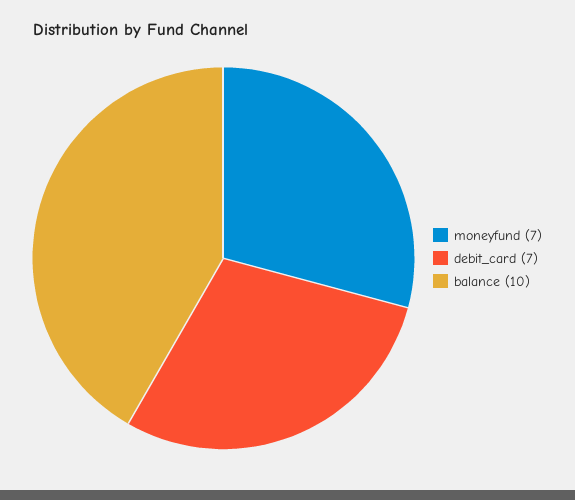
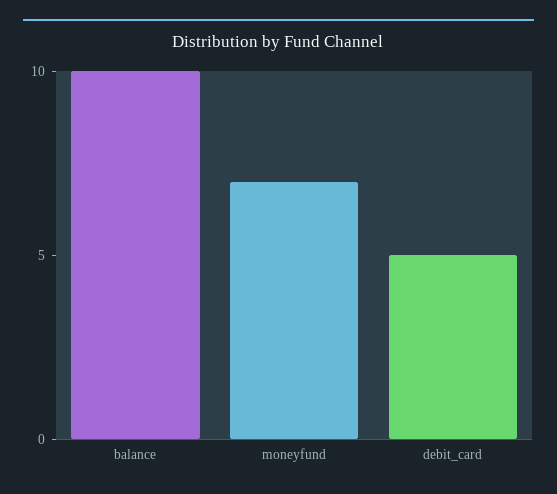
  {
    "moneyfund": 7,
-   "debit_card": 7,
+   "debit_card": 5,
    "balance": 10
  }

